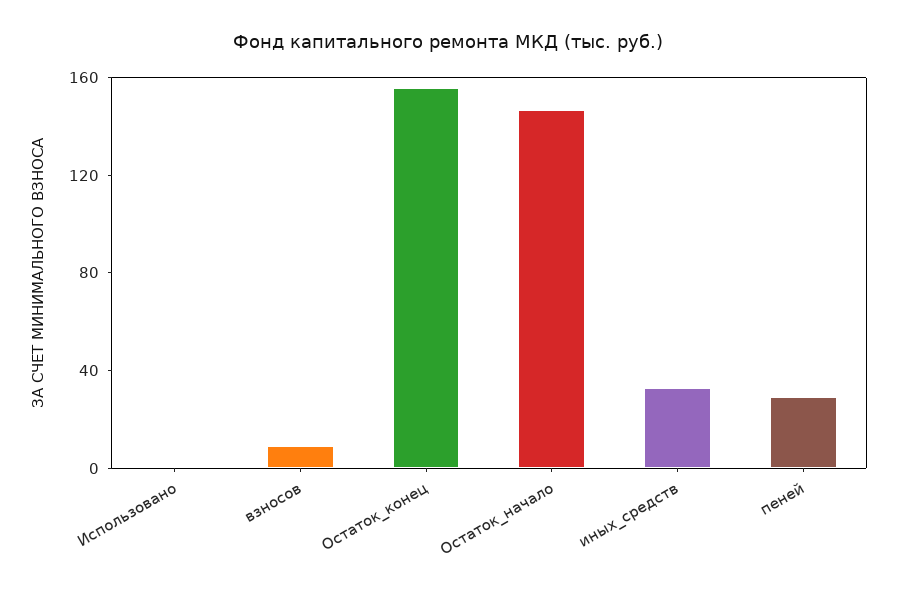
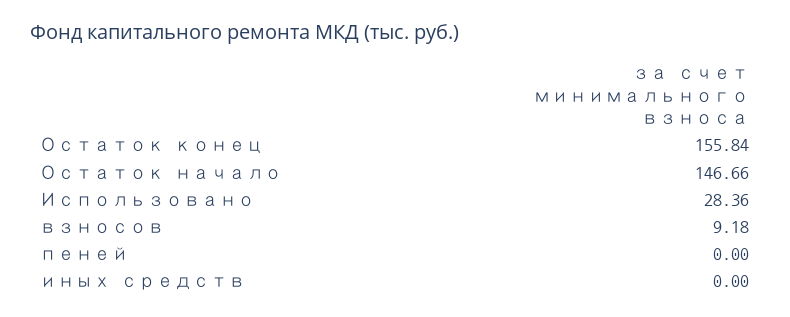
  {
-   "Использовано": 0,
+   "Использовано": 28.36,
    "взносов": 9.18,
    "Остаток_конец": 155.84,
    "Остаток_начало": 146.66,
-   "иных_средств": 30,
+   "иных_средств": 0,
-   "пеней": 30
+   "пеней": 0
  }

